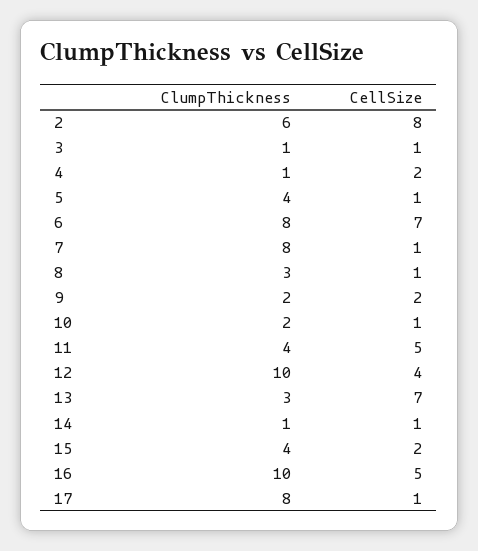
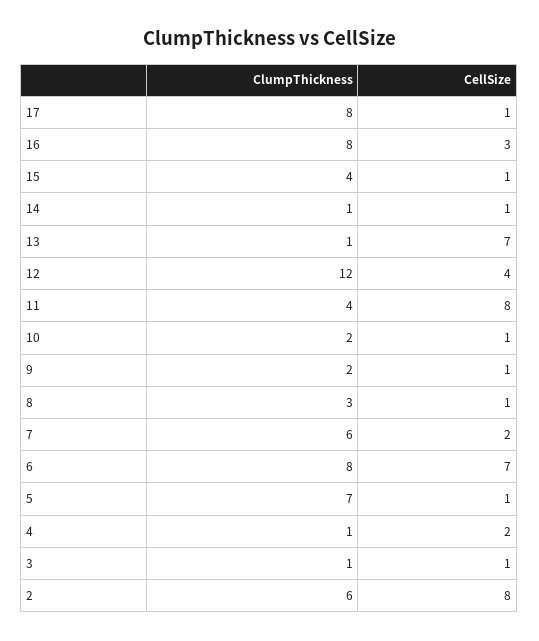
  {
    "ClumpThickness": {
      "2": 6,
      "3": 1,
      "4": 1,
-     "5": 4,
+     "5": 7,
      "6": 8,
-     "7": 8,
+     "7": 6,
      "8": 3,
      "9": 2,
      "10": 2,
      "11": 4,
-     "12": 10,
+     "12": 12,
-     "13": 3,
+     "13": 1,
      "14": 1,
      "15": 4,
-     "16": 10,
+     "16": 8,
      "17": 8
    },
    "CellSize": {
      "2": 8,
      "3": 1,
      "4": 2,
      "5": 1,
      "6": 7,
-     "7": 1,
+     "7": 2,
      "8": 1,
-     "9": 2,
+     "9": 1,
      "10": 1,
-     "11": 5,
+     "11": 8,
      "12": 4,
      "13": 7,
      "14": 1,
-     "15": 2,
+     "15": 1,
-     "16": 5,
+     "16": 3,
      "17": 1
    }
  }

